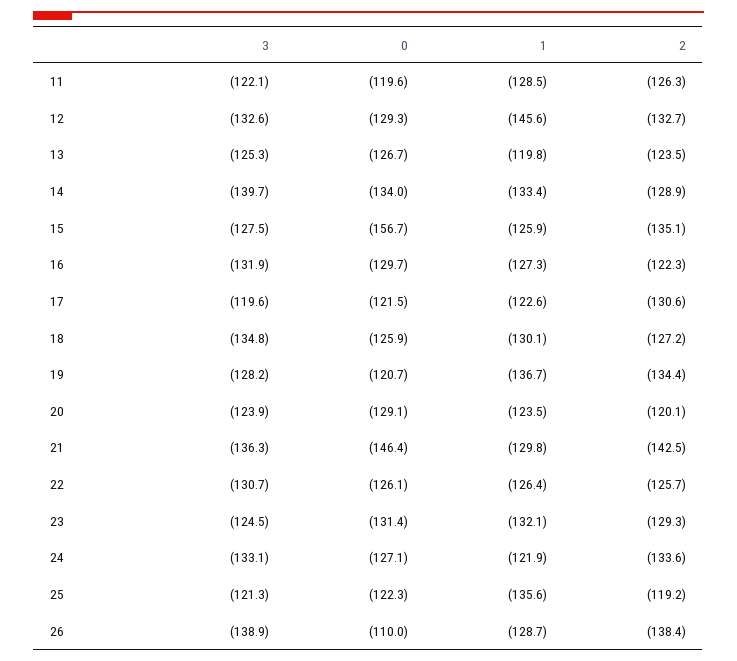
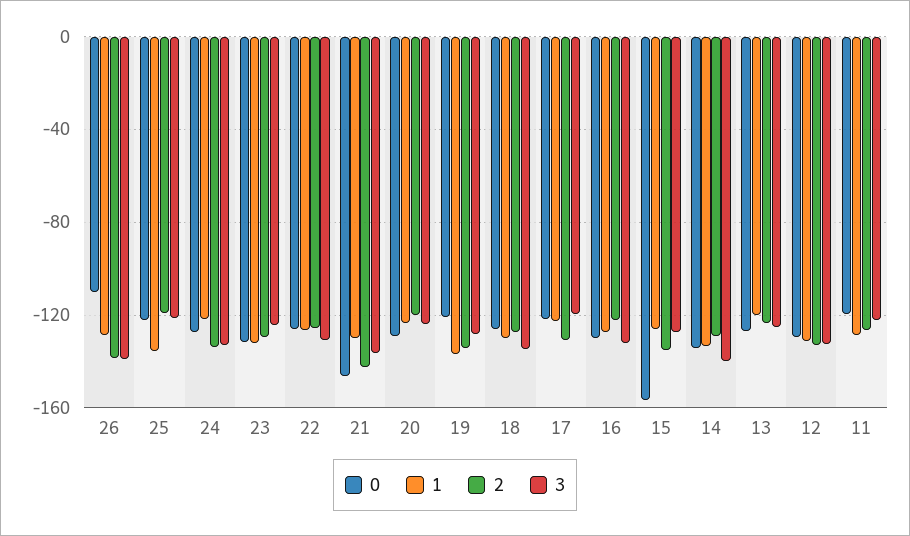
  {
    "3": {
      "11": -122.1,
      "12": -132.6,
      "13": -125.3,
      "14": -139.7,
      "15": -127.5,
      "16": -131.9,
      "17": -119.6,
      "18": -134.8,
      "19": -128.2,
      "20": -123.9,
      "21": -136.3,
      "22": -130.7,
      "23": -124.5,
      "24": -133.1,
      "25": -121.3,
      "26": -138.9
    },
    "0": {
      "11": -119.6,
      "12": -129.3,
      "13": -126.7,
      "14": -134,
      "15": -156.7,
      "16": -129.7,
      "17": -121.5,
      "18": -125.9,
      "19": -120.7,
      "20": -129.1,
      "21": -146.4,
      "22": -126.1,
      "23": -131.4,
      "24": -127.1,
      "25": -122.3,
      "26": -110
    },
    "1": {
      "11": -128.5,
-     "12": -145.6,
+     "12": -130,
      "13": -119.8,
      "14": -133.4,
      "15": -125.9,
      "16": -127.3,
      "17": -122.6,
      "18": -130.1,
      "19": -136.7,
      "20": -123.5,
      "21": -129.8,
      "22": -126.4,
      "23": -132.1,
      "24": -121.9,
      "25": -135.6,
      "26": -128.7
    },
    "2": {
      "11": -126.3,
      "12": -132.7,
      "13": -123.5,
      "14": -128.9,
      "15": -135.1,
      "16": -122.3,
      "17": -130.6,
      "18": -127.2,
      "19": -134.4,
      "20": -120.1,
      "21": -142.5,
      "22": -125.7,
      "23": -129.3,
      "24": -133.6,
      "25": -119.2,
      "26": -138.4
    }
  }

